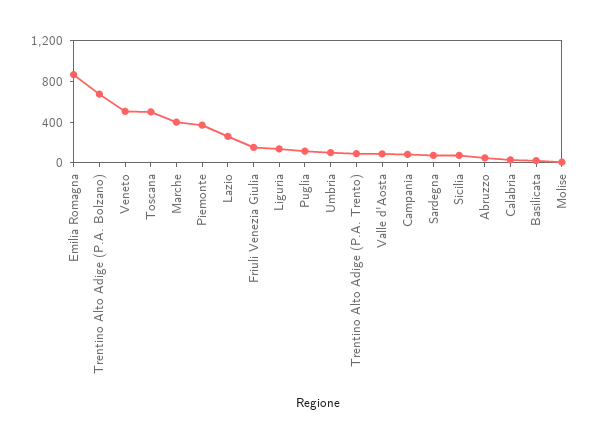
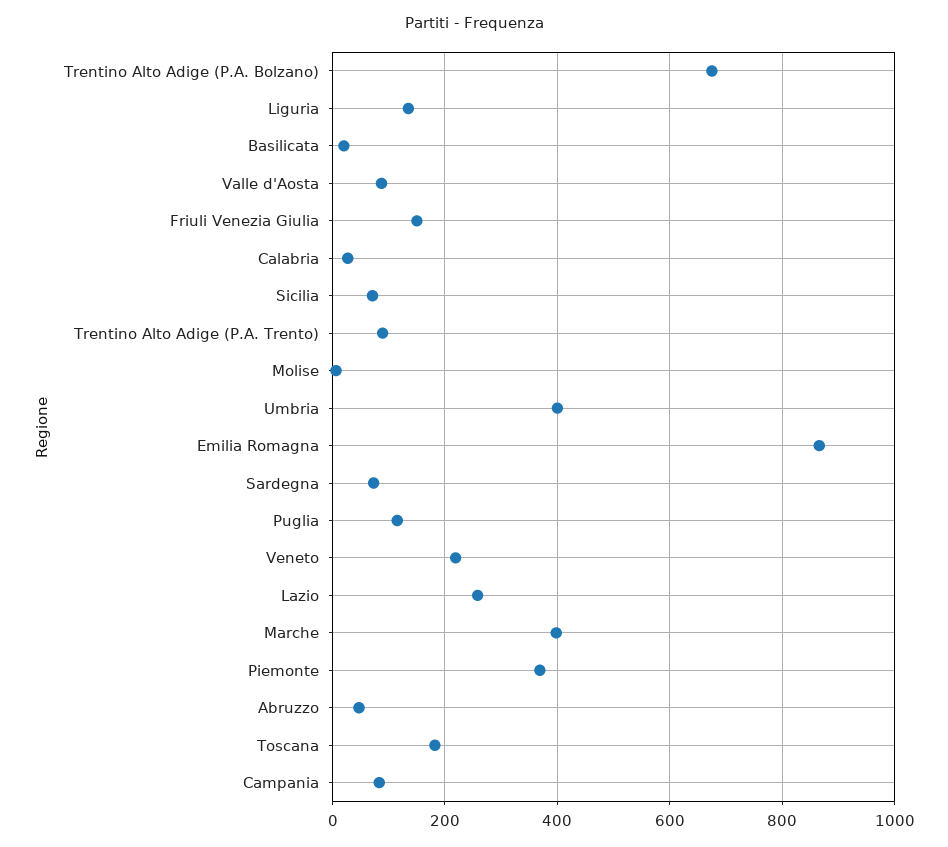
  {
    "Emilia Romagna": 860,
    "Trentino Alto Adige (P.A. Bolzano)": 680,
-   "Veneto": 500,
+   "Veneto": 220,
-   "Toscana": 500,
+   "Toscana": 180,
    "Marche": 400,
    "Piemonte": 360,
    "Lazio": 260,
    "Friuli Venezia Giulia": 160,
    "Liguria": 140,
    "Puglia": 120,
-   "Umbria": 100,
+   "Umbria": 400,
    "Trentino Alto Adige (P.A. Trento)": 80,
    "Valle d'Aosta": 80,
    "Campania": 80,
    "Sardegna": 80,
    "Sicilia": 80,
    "Abruzzo": 40,
    "Calabria": 20,
    "Basilicata": 20,
    "Molise": 0
  }

